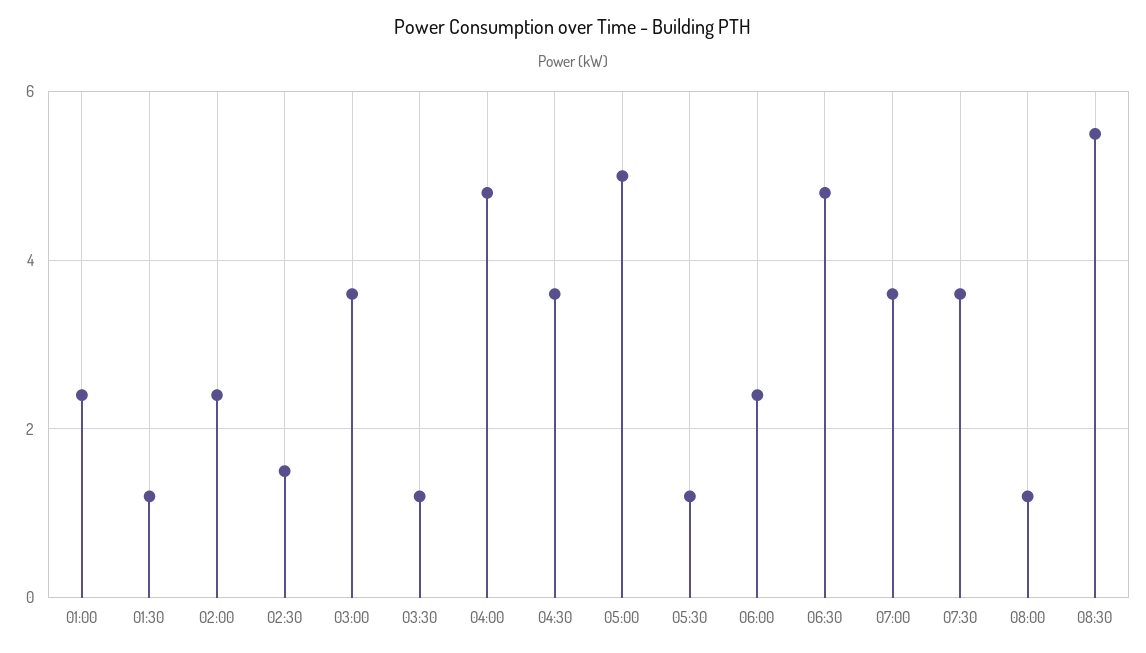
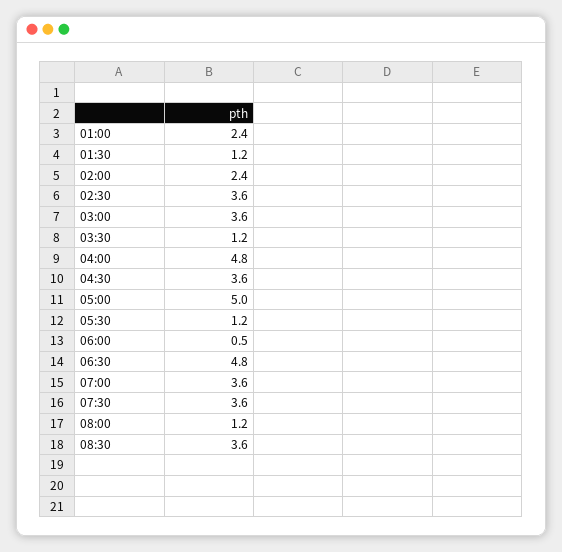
  {
    "01:00": 2.4,
    "01:30": 1.2,
    "02:00": 2.4,
-   "02:30": 1.5,
+   "02:30": 3.6,
    "03:00": 3.6,
    "03:30": 1.2,
    "04:00": 4.8,
    "04:30": 3.6,
    "05:00": 5,
    "05:30": 1.2,
-   "06:00": 2.5,
+   "06:00": 0.5,
    "06:30": 4.8,
    "07:00": 3.6,
    "07:30": 3.6,
    "08:00": 1.2,
-   "08:30": 5.5
+   "08:30": 3.6
  }

